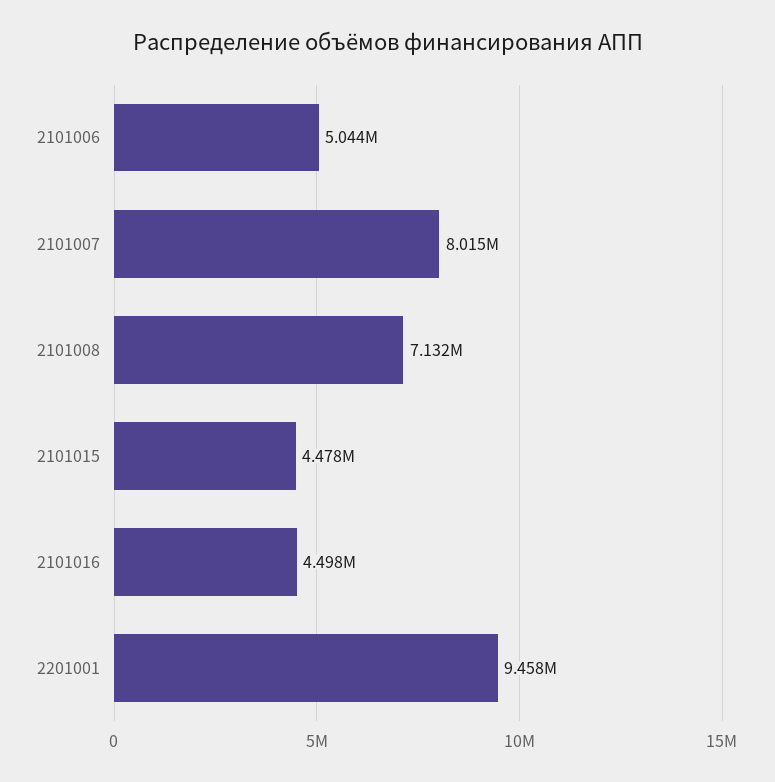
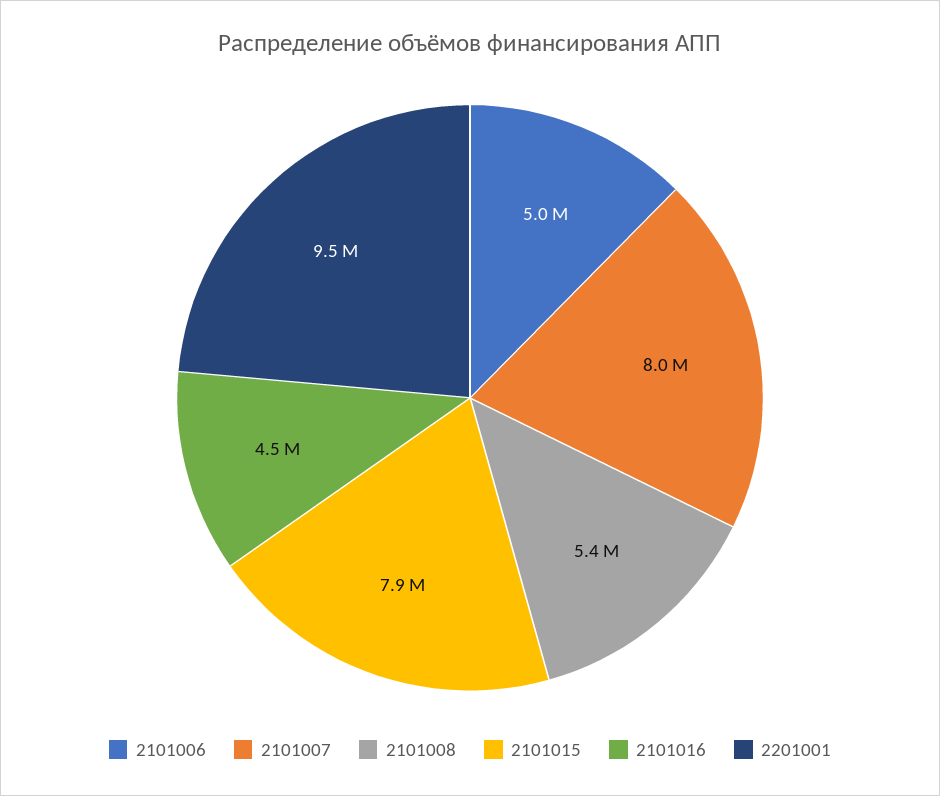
  {
    "2101006": 5044000,
    "2101007": 8015000,
-   "2101008": 7132000,
+   "2101008": 5400000,
-   "2101015": 4478000,
+   "2101015": 7900000,
    "2101016": 4498000,
    "2201001": 9458000
  }

